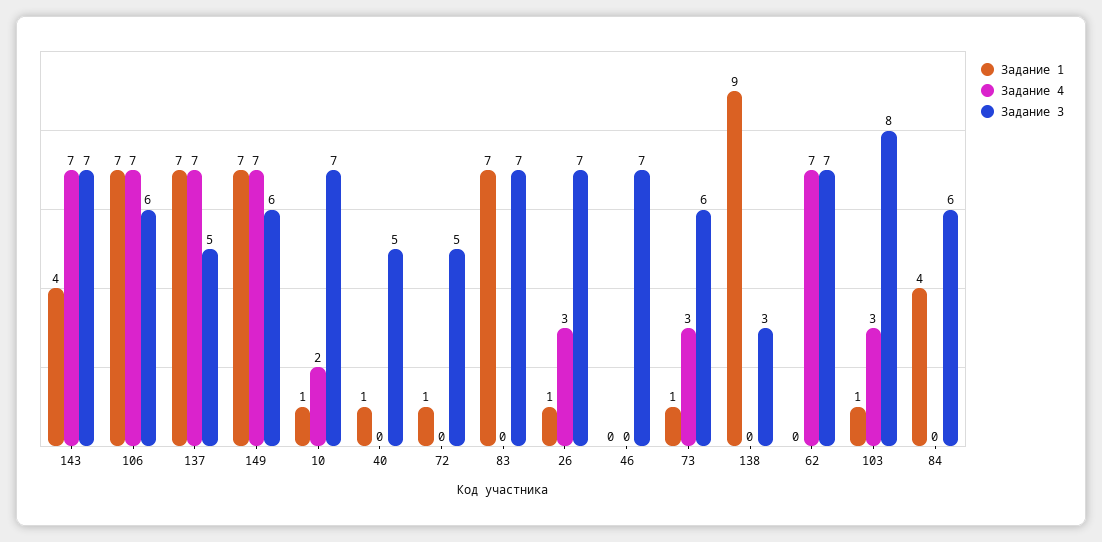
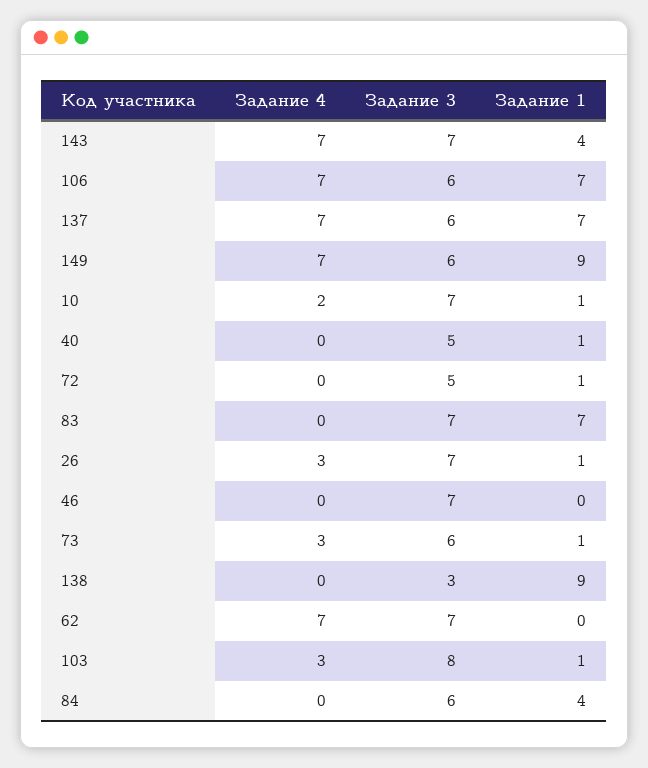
  {
    "Задание 1": {
      "143": 4,
      "106": 7,
      "137": 7,
-     "149": 7,
+     "149": 9,
      "10": 1,
      "40": 1,
      "72": 1,
      "83": 7,
      "26": 1,
      "46": 0,
      "73": 1,
      "138": 9,
      "62": 0,
      "103": 1,
      "84": 4
    },
    "Задание 4": {
      "143": 7,
      "106": 7,
      "137": 7,
      "149": 7,
      "10": 2,
      "40": 0,
      "72": 0,
      "83": 0,
      "26": 3,
      "46": 0,
      "73": 3,
      "138": 0,
      "62": 7,
      "103": 3,
      "84": 0
    },
    "Задание 3": {
      "143": 7,
      "106": 6,
-     "137": 5,
+     "137": 6,
      "149": 6,
      "10": 7,
      "40": 5,
      "72": 5,
      "83": 7,
      "26": 7,
      "46": 7,
      "73": 6,
      "138": 3,
      "62": 7,
      "103": 8,
      "84": 6
    }
  }

